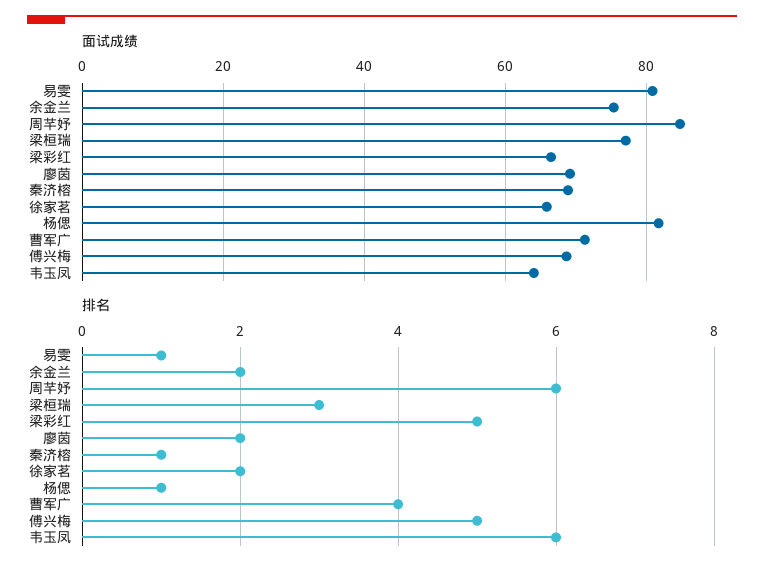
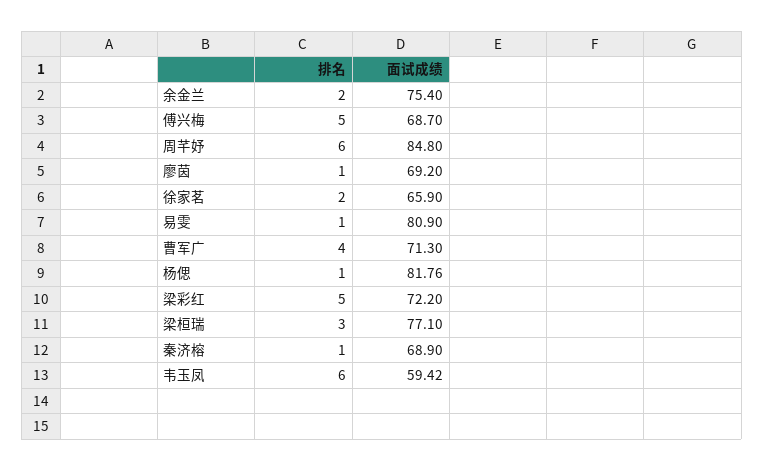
  {
    "面试成绩": {
      "易雯": 80.9,
      "余金兰": 75.4,
      "周芊妤": 84.8,
      "梁桓瑞": 77.1,
-     "梁彩红": 66,
+     "梁彩红": 72.2,
      "廖茵": 69.2,
      "秦济榕": 68.9,
      "徐家茗": 65.9,
      "杨偲": 81.76,
      "曹军广": 71.3,
      "傅兴梅": 68.7,
-     "韦玉凤": 64
+     "韦玉凤": 59.42
    },
    "排名": {
      "易雯": 1,
      "余金兰": 2,
      "周芊妤": 6,
      "梁桓瑞": 3,
      "梁彩红": 5,
-     "廖茵": 2,
+     "廖茵": 1,
      "秦济榕": 1,
      "徐家茗": 2,
      "杨偲": 1,
      "曹军广": 4,
      "傅兴梅": 5,
      "韦玉凤": 6
    }
  }

